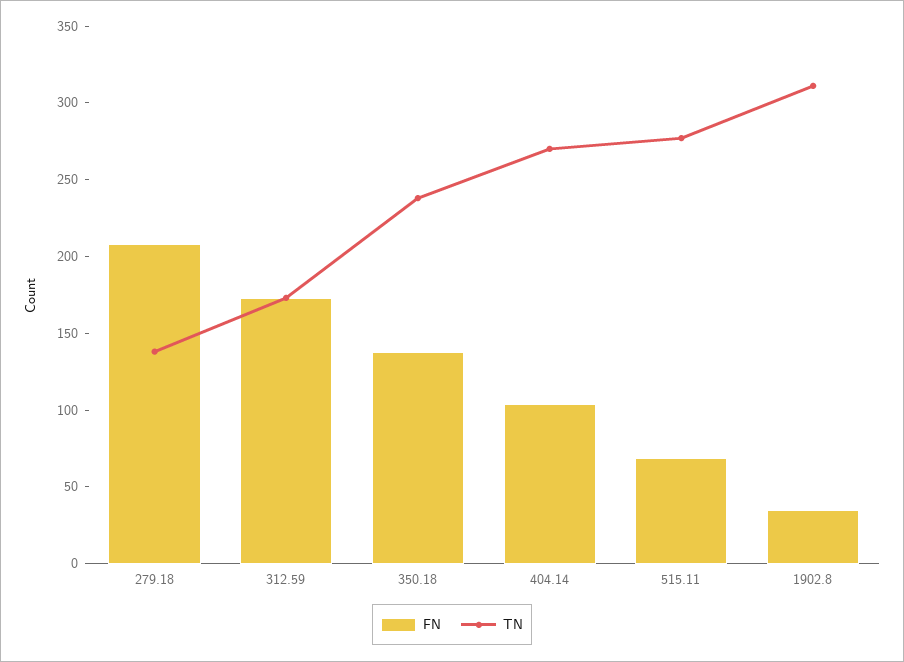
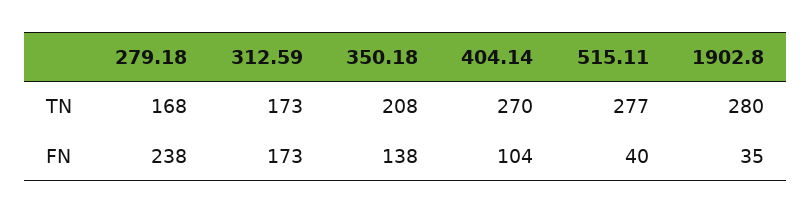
  {
    "FN": {
-     "279.18": 210,
+     "279.18": 238,
      "312.59": 173,
      "350.18": 138,
      "404.14": 104,
-     "515.11": 70,
+     "515.11": 40,
      "1902.8": 35
    },
    "TN": {
-     "279.18": 140,
+     "279.18": 168,
      "312.59": 173,
-     "350.18": 240,
+     "350.18": 208,
      "404.14": 270,
      "515.11": 277,
-     "1902.8": 310
+     "1902.8": 280
    }
  }

